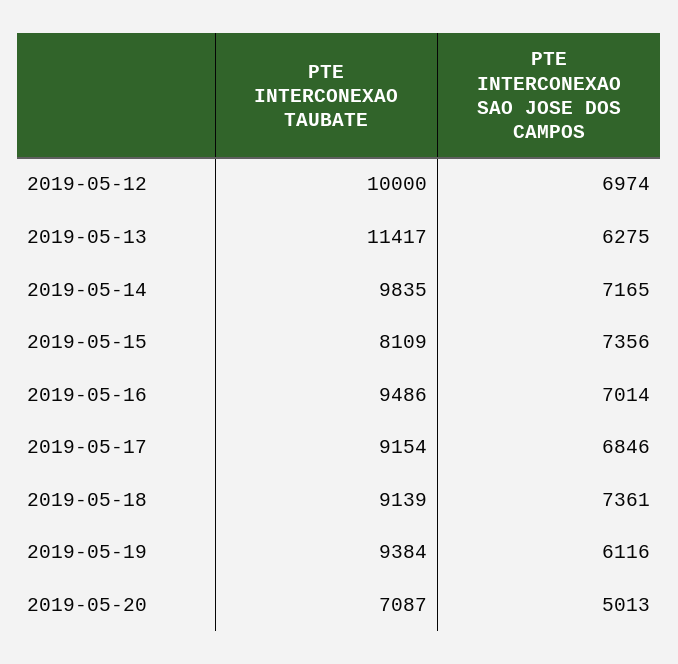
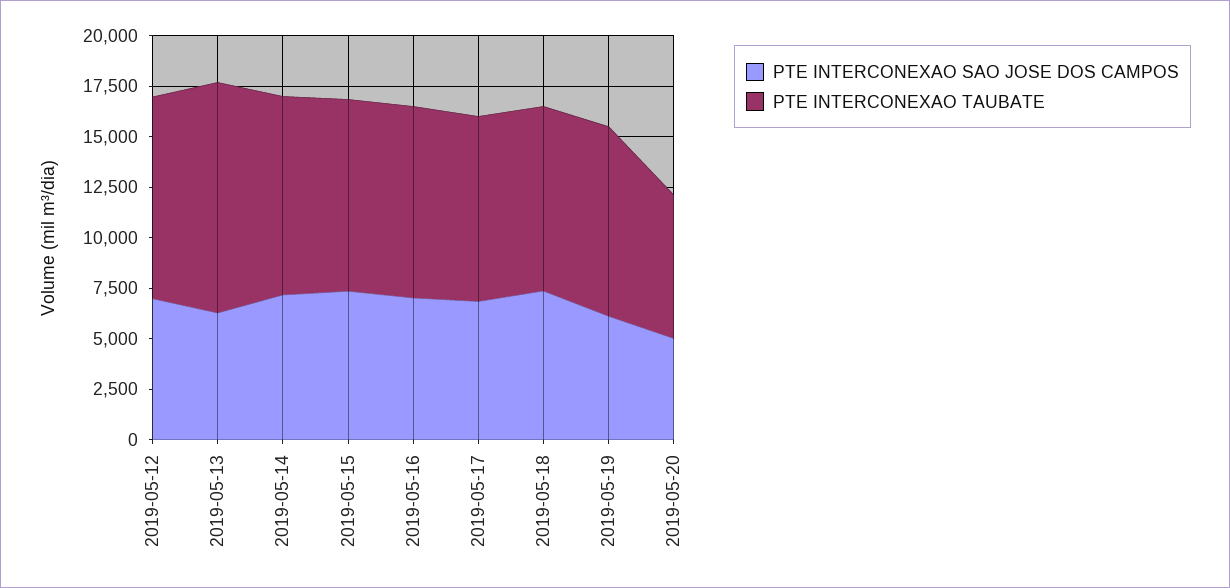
  {
    "PTE INTERCONEXAO TAUBATE": {
      "2019-05-12": 10000,
      "2019-05-13": 11417,
      "2019-05-14": 9835,
-     "2019-05-15": 8109,
+     "2019-05-15": 9500,
      "2019-05-16": 9486,
      "2019-05-17": 9154,
      "2019-05-18": 9139,
      "2019-05-19": 9384,
      "2019-05-20": 7087
    },
    "PTE INTERCONEXAO SAO JOSE DOS CAMPOS": {
      "2019-05-12": 6974,
      "2019-05-13": 6275,
      "2019-05-14": 7165,
      "2019-05-15": 7356,
      "2019-05-16": 7014,
      "2019-05-17": 6846,
      "2019-05-18": 7361,
      "2019-05-19": 6116,
      "2019-05-20": 5013
    }
  }

